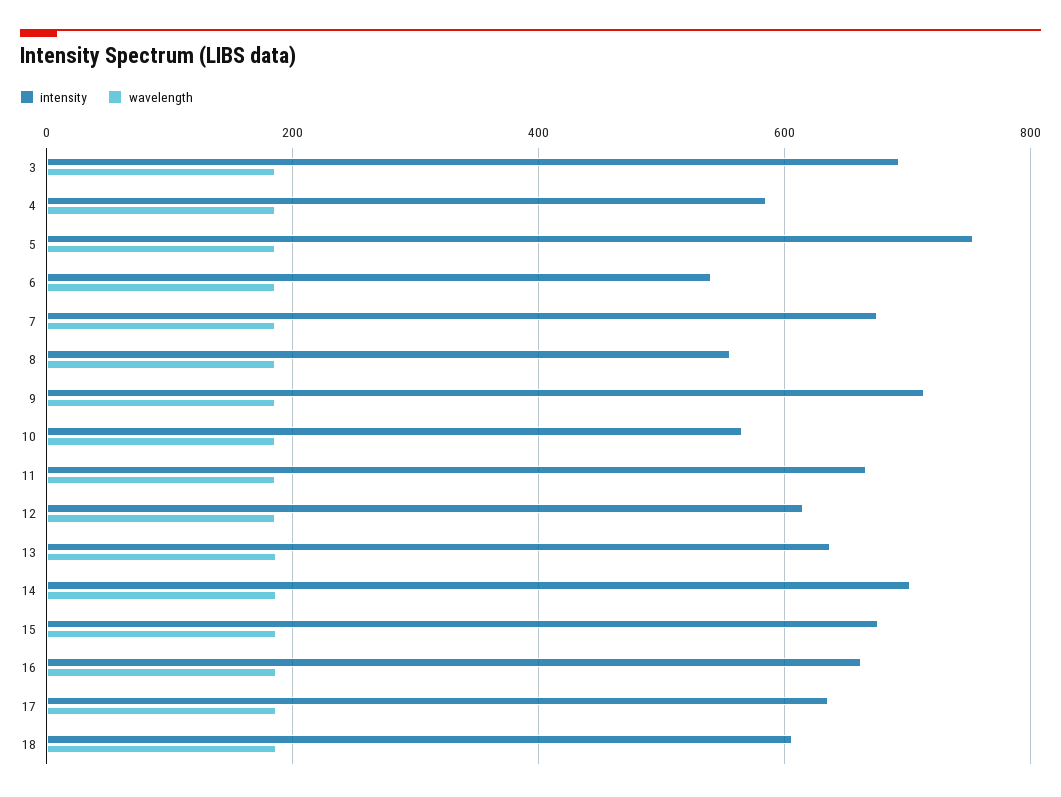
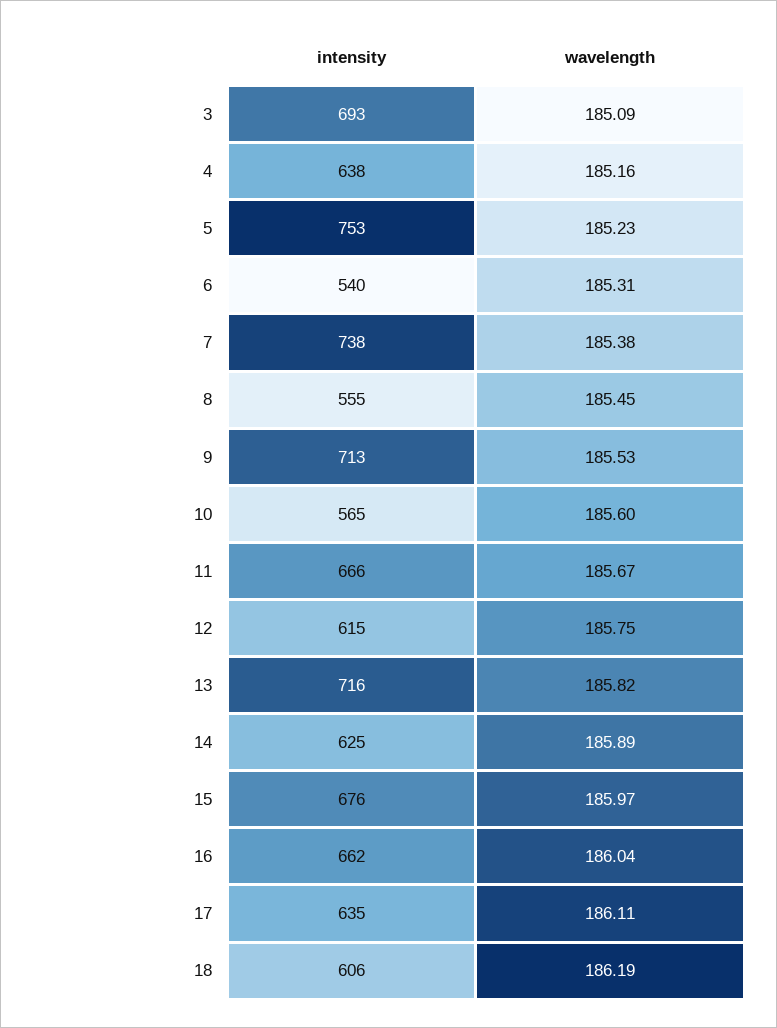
  {
    "intensity": {
      "3": 693,
-     "4": 580,
+     "4": 638,
      "5": 753,
      "6": 540,
-     "7": 680,
+     "7": 738,
      "8": 555,
      "9": 713,
      "10": 565,
      "11": 666,
      "12": 615,
-     "13": 640,
+     "13": 716,
-     "14": 700,
+     "14": 625,
      "15": 676,
      "16": 662,
      "17": 635,
      "18": 606
    },
    "wavelength": {
      "3": 185.09,
      "4": 185.16,
      "5": 185.23,
      "6": 185.31,
      "7": 185.38,
      "8": 185.45,
      "9": 185.53,
      "10": 185.6,
      "11": 185.67,
      "12": 185.75,
      "13": 185.82,
      "14": 185.89,
      "15": 185.97,
      "16": 186.04,
      "17": 186.11,
      "18": 186.19
    }
  }

